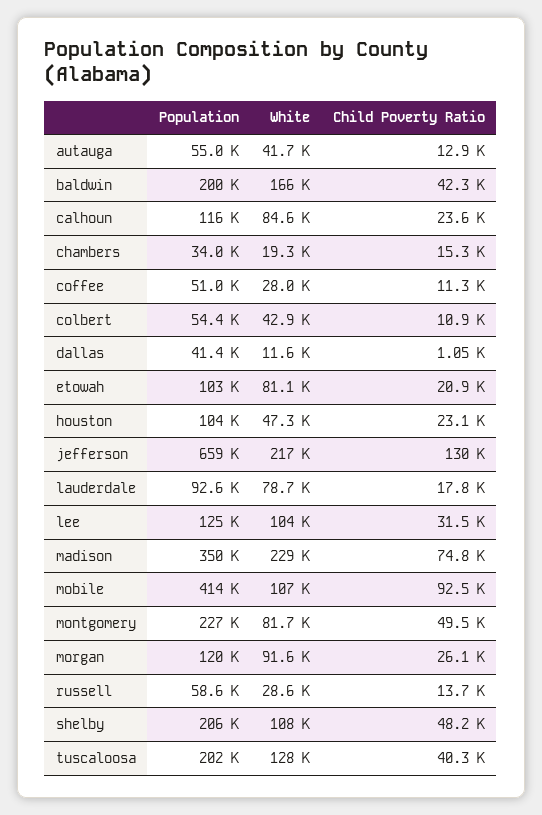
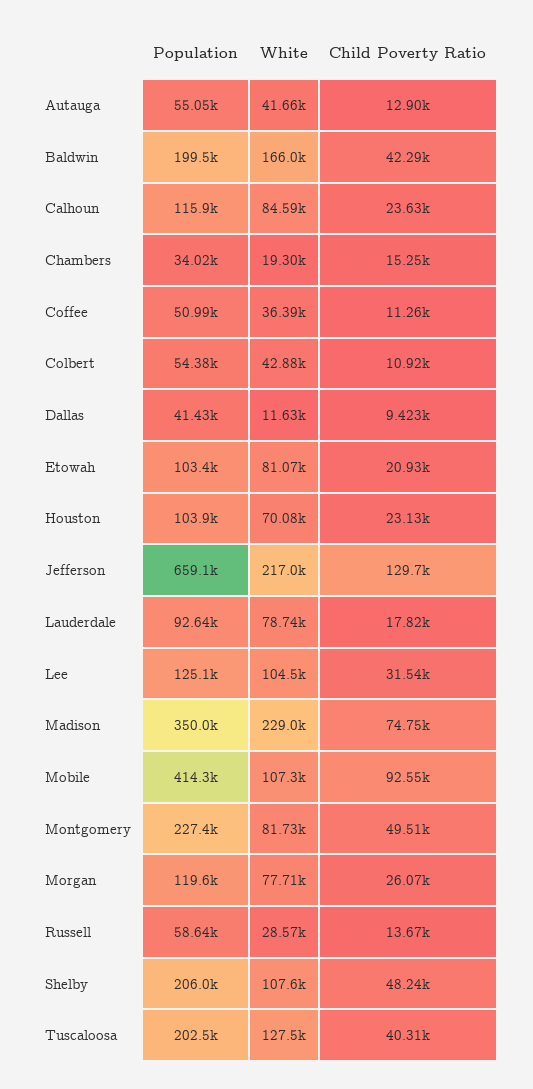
  {
    "Population": {
      "autauga": 55050,
      "baldwin": 199500,
      "calhoun": 115900,
      "chambers": 34020,
      "coffee": 50990,
      "colbert": 54380,
      "dallas": 41430,
      "etowah": 103400,
      "houston": 103900,
      "jefferson": 659100,
      "lauderdale": 92640,
      "lee": 125100,
      "madison": 350000,
      "mobile": 414300,
      "montgomery": 227400,
      "morgan": 119600,
      "russell": 58640,
      "shelby": 206000,
      "tuscaloosa": 202500
    },
    "White": {
      "autauga": 41660,
      "baldwin": 166000,
      "calhoun": 84590,
      "chambers": 19300,
-     "coffee": 28000,
+     "coffee": 36390,
      "colbert": 42880,
      "dallas": 11630,
      "etowah": 81070,
-     "houston": 47300,
+     "houston": 70080,
      "jefferson": 217000,
      "lauderdale": 78740,
      "lee": 104500,
      "madison": 229000,
      "mobile": 107300,
      "montgomery": 81730,
-     "morgan": 91600,
+     "morgan": 77710,
      "russell": 28570,
      "shelby": 107600,
      "tuscaloosa": 127500
    },
    "Child Poverty Ratio": {
      "autauga": 12900,
      "baldwin": 42290,
      "calhoun": 23630,
      "chambers": 15250,
      "coffee": 11260,
      "colbert": 10920,
-     "dallas": 1050,
+     "dallas": 9423,
      "etowah": 20930,
      "houston": 23130,
      "jefferson": 129700,
      "lauderdale": 17820,
      "lee": 31540,
      "madison": 74750,
      "mobile": 92550,
      "montgomery": 49510,
      "morgan": 26070,
      "russell": 13670,
      "shelby": 48240,
      "tuscaloosa": 40310
    }
  }

